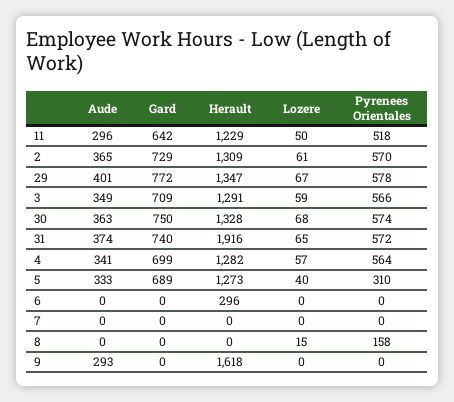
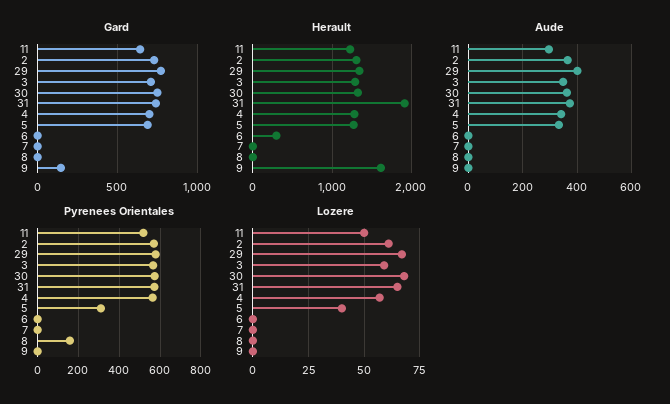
  {
    "Aude": {
      "11": 296,
      "2": 365,
      "29": 401,
      "3": 349,
      "30": 363,
      "31": 374,
      "4": 341,
      "5": 333,
      "6": 0,
      "7": 0,
      "8": 0,
-     "9": 293
+     "9": 0
    },
    "Gard": {
      "11": 642,
      "2": 729,
      "29": 772,
      "3": 709,
      "30": 750,
      "31": 740,
      "4": 699,
      "5": 689,
      "6": 0,
      "7": 0,
      "8": 0,
-     "9": 0
+     "9": 150
    },
    "Herault": {
      "11": 1229,
      "2": 1309,
      "29": 1347,
      "3": 1291,
      "30": 1328,
      "31": 1916,
      "4": 1282,
      "5": 1273,
      "6": 296,
      "7": 0,
      "8": 0,
      "9": 1618
    },
    "Lozere": {
      "11": 50,
      "2": 61,
      "29": 67,
      "3": 59,
      "30": 68,
      "31": 65,
      "4": 57,
      "5": 40,
      "6": 0,
      "7": 0,
-     "8": 15,
+     "8": 0,
      "9": 0
    },
    "Pyrenees Orientales": {
      "11": 518,
      "2": 570,
      "29": 578,
      "3": 566,
      "30": 574,
      "31": 572,
      "4": 564,
      "5": 310,
      "6": 0,
      "7": 0,
      "8": 158,
      "9": 0
    }
  }

